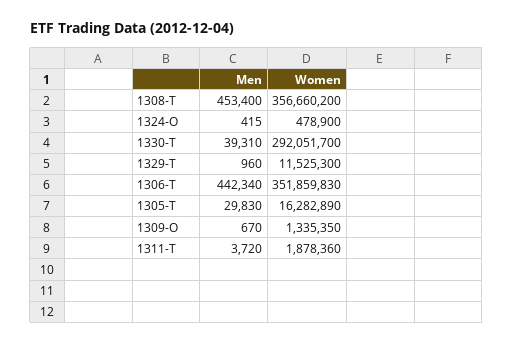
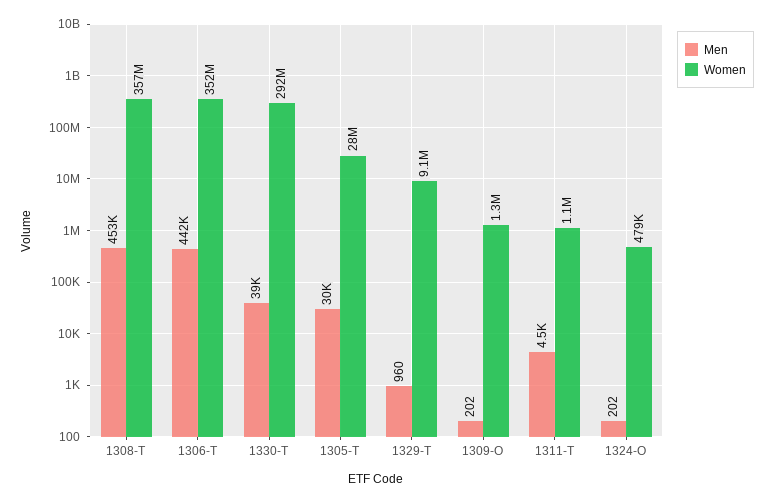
  {
    "Men": {
      "1308-T": 453400,
-     "1324-O": 415,
+     "1324-O": 202,
      "1330-T": 39310,
      "1329-T": 960,
      "1306-T": 442340,
      "1305-T": 29830,
-     "1309-O": 670,
+     "1309-O": 202,
-     "1311-T": 3720
+     "1311-T": 4500
    },
    "Women": {
      "1308-T": 356660200,
      "1324-O": 478900,
      "1330-T": 292051700,
-     "1329-T": 11525300,
+     "1329-T": 9100000,
      "1306-T": 351859830,
-     "1305-T": 16282890,
+     "1305-T": 28000000,
      "1309-O": 1335350,
-     "1311-T": 1878360
+     "1311-T": 1100000
    }
  }

